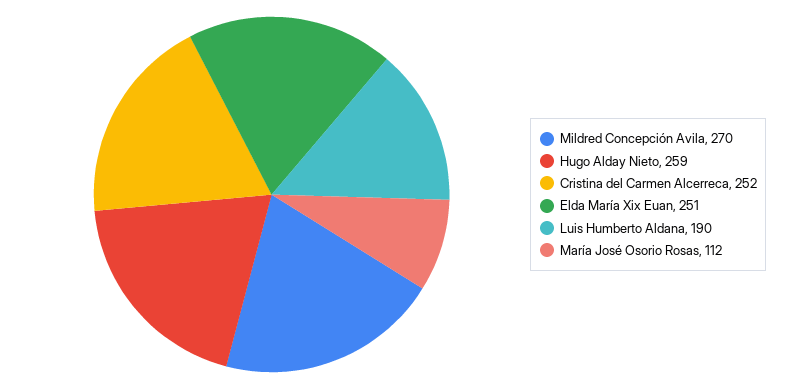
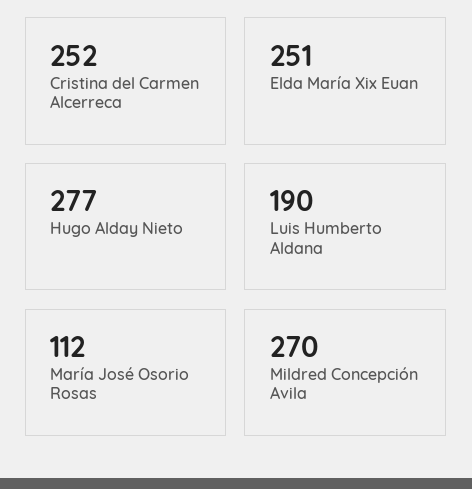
  {
    "Mildred Concepción Avila": 270,
-   "Hugo Alday Nieto": 259,
+   "Hugo Alday Nieto": 277,
    "Cristina del Carmen Alcerreca": 252,
    "Elda María Xix Euan": 251,
    "Luis Humberto Aldana": 190,
    "María José Osorio Rosas": 112
  }

